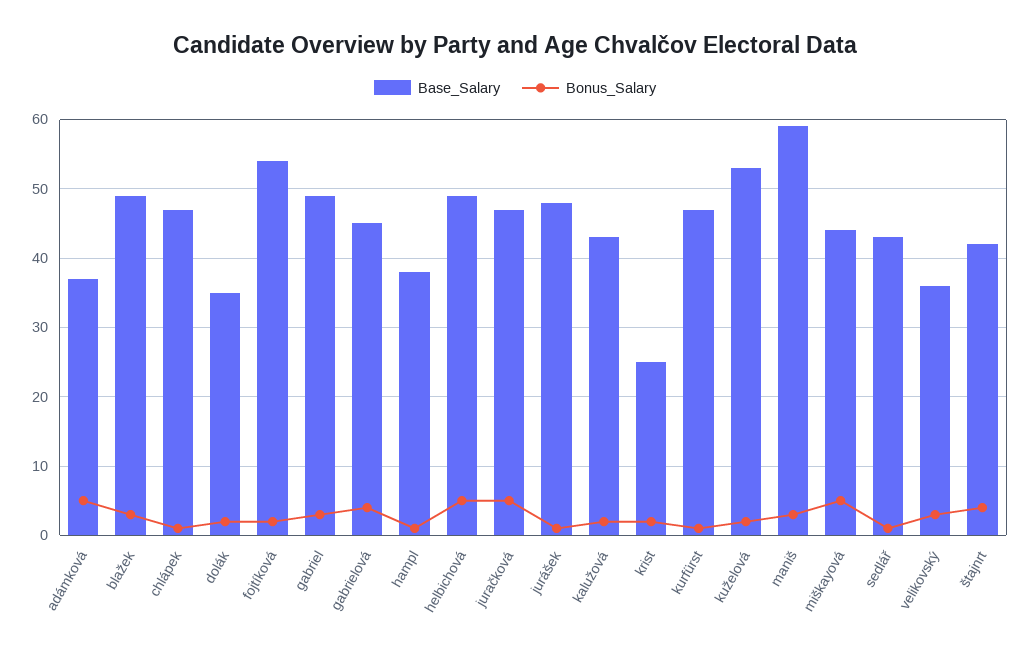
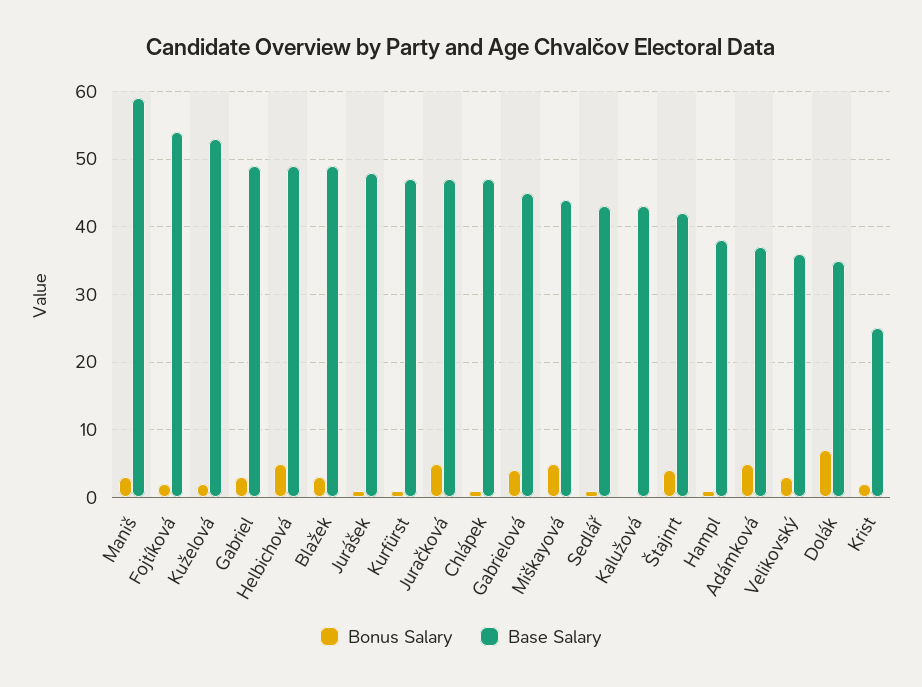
  {
    "Base_Salary": {
      "adámková": 37,
      "blažek": 49,
      "chlápek": 47,
      "dolák": 35,
      "fojtíková": 54,
      "gabriel": 49,
      "gabrielová": 45,
      "hampl": 38,
      "helbichová": 49,
      "juračková": 47,
      "jurášek": 48,
      "kalužová": 43,
      "krist": 25,
      "kurfürst": 47,
      "kuželová": 53,
      "maniš": 59,
      "miškayová": 44,
      "sedlář": 43,
      "velikovský": 36,
      "štajnrt": 42
    },
    "Bonus_Salary": {
      "adámková": 5,
      "blažek": 3,
      "chlápek": 1,
-     "dolák": 2,
+     "dolák": 7,
      "fojtíková": 2,
      "gabriel": 3,
      "gabrielová": 4,
      "hampl": 1,
      "helbichová": 5,
      "juračková": 5,
      "jurášek": 1,
-     "kalužová": 2,
+     "kalužová": 0,
      "krist": 2,
      "kurfürst": 1,
      "kuželová": 2,
      "maniš": 3,
      "miškayová": 5,
      "sedlář": 1,
      "velikovský": 3,
      "štajnrt": 4
    }
  }

